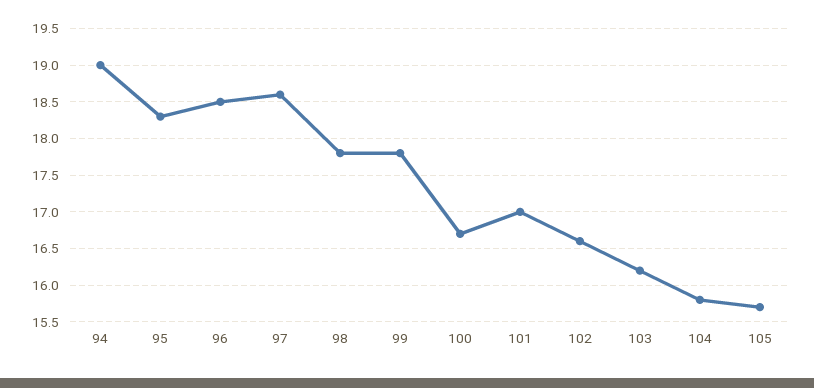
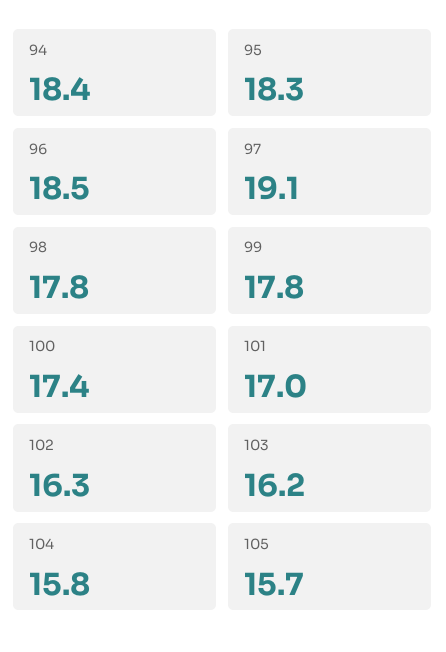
  {
-   "94": 19,
+   "94": 18.4,
    "95": 18.3,
    "96": 18.5,
-   "97": 18.6,
+   "97": 19.1,
    "98": 17.8,
    "99": 17.8,
-   "100": 16.7,
+   "100": 17.4,
    "101": 17,
-   "102": 16.6,
+   "102": 16.3,
    "103": 16.2,
    "104": 15.8,
    "105": 15.7
  }

